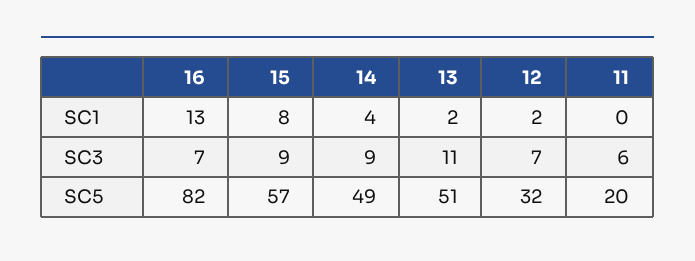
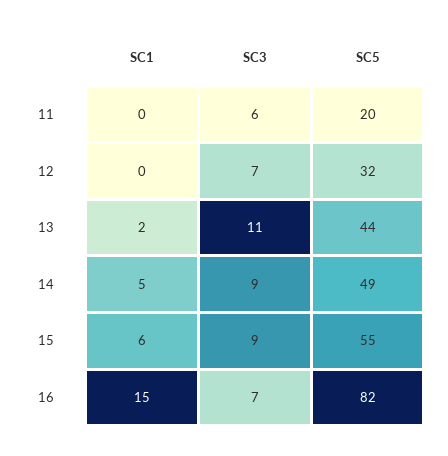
  {
    "16": {
-     "SC1": 13,
+     "SC1": 15,
      "SC3": 7,
      "SC5": 82
    },
    "15": {
-     "SC1": 8,
+     "SC1": 6,
      "SC3": 9,
-     "SC5": 57
+     "SC5": 55
    },
    "14": {
-     "SC1": 4,
+     "SC1": 5,
      "SC3": 9,
      "SC5": 49
    },
    "13": {
      "SC1": 2,
      "SC3": 11,
-     "SC5": 51
+     "SC5": 44
    },
    "12": {
-     "SC1": 2,
+     "SC1": 0,
      "SC3": 7,
      "SC5": 32
    },
    "11": {
      "SC1": 0,
      "SC3": 6,
      "SC5": 20
    }
  }

